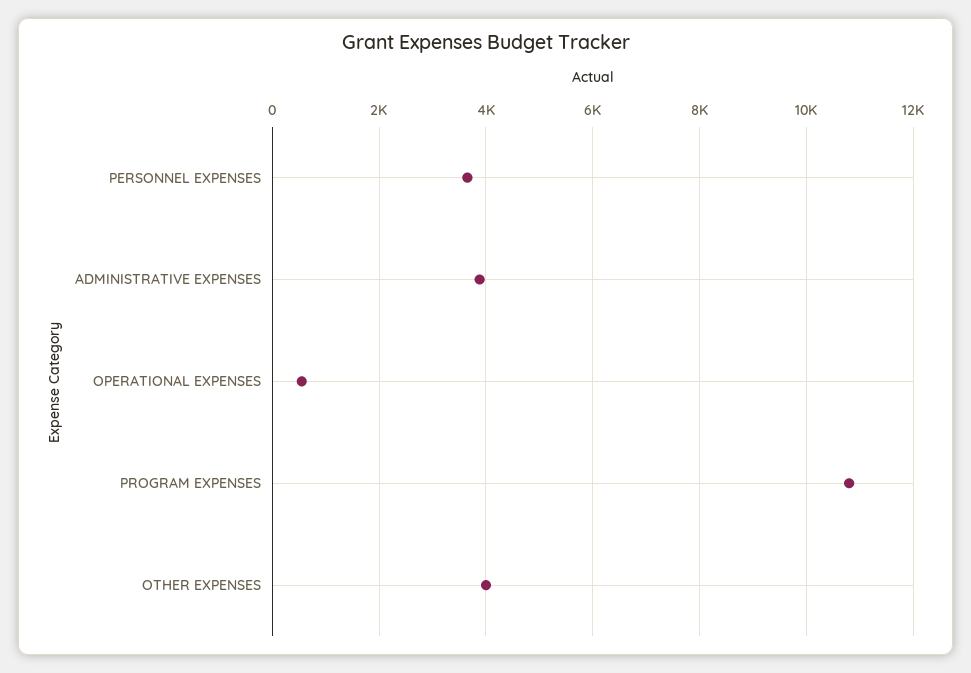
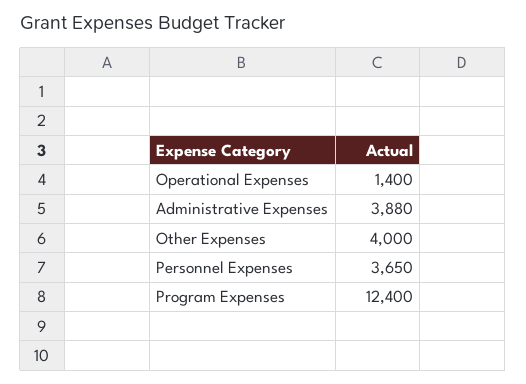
  {
    "PERSONNEL EXPENSES": 3650,
    "ADMINISTRATIVE EXPENSES": 3880,
-   "OPERATIONAL EXPENSES": 600,
+   "OPERATIONAL EXPENSES": 1400,
-   "PROGRAM EXPENSES": 10800,
+   "PROGRAM EXPENSES": 12400,
    "OTHER EXPENSES": 4000
  }

